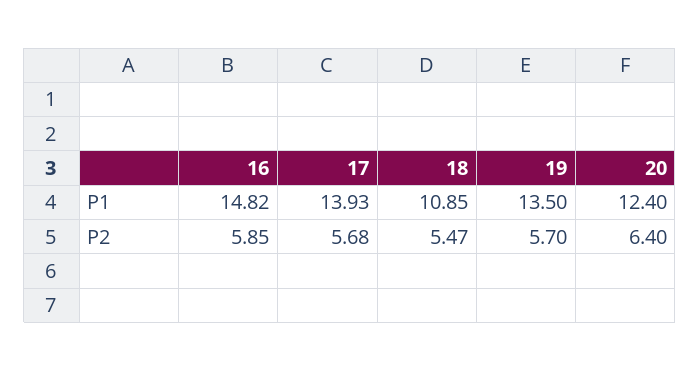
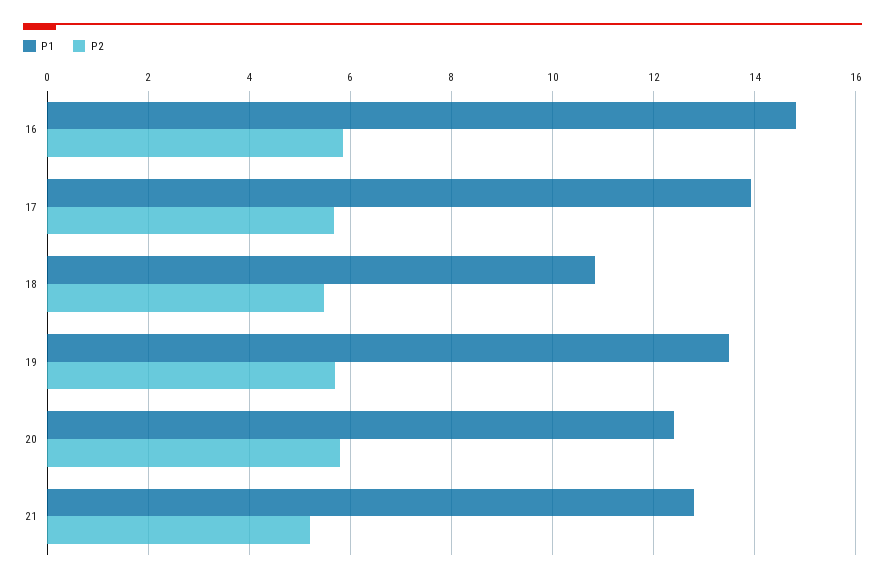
  {
    "P1": {
      "16": 14.82,
      "17": 13.93,
      "18": 10.85,
      "19": 13.5,
-     "20": 12.4
+     "20": 12.4,
+     "21": 12.8
    },
    "P2": {
      "16": 5.85,
      "17": 5.68,
      "18": 5.47,
      "19": 5.7,
-     "20": 6.4
+     "20": 5.8,
+     "21": 5.2
    }
  }

